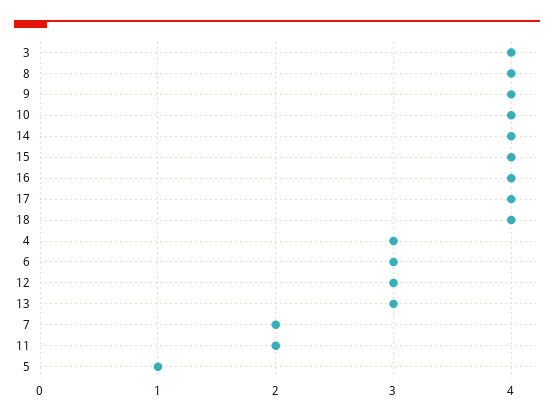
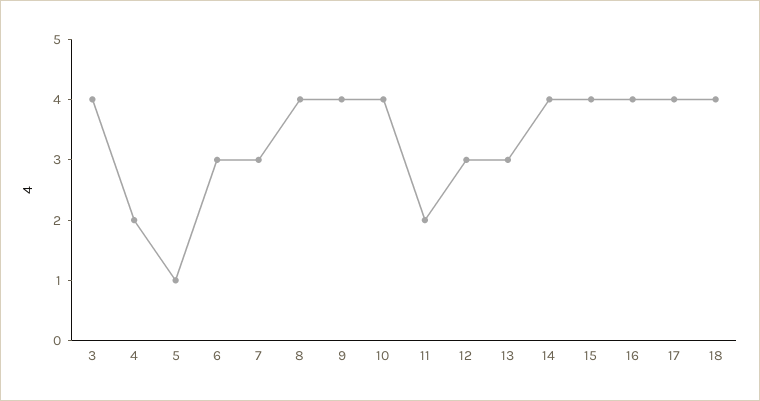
  {
    "3": 4,
    "8": 4,
    "9": 4,
    "10": 4,
    "14": 4,
    "15": 4,
    "16": 4,
    "17": 4,
    "18": 4,
-   "4": 3,
+   "4": 2,
    "6": 3,
    "12": 3,
    "13": 3,
-   "7": 2,
+   "7": 3,
    "11": 2,
    "5": 1
  }

